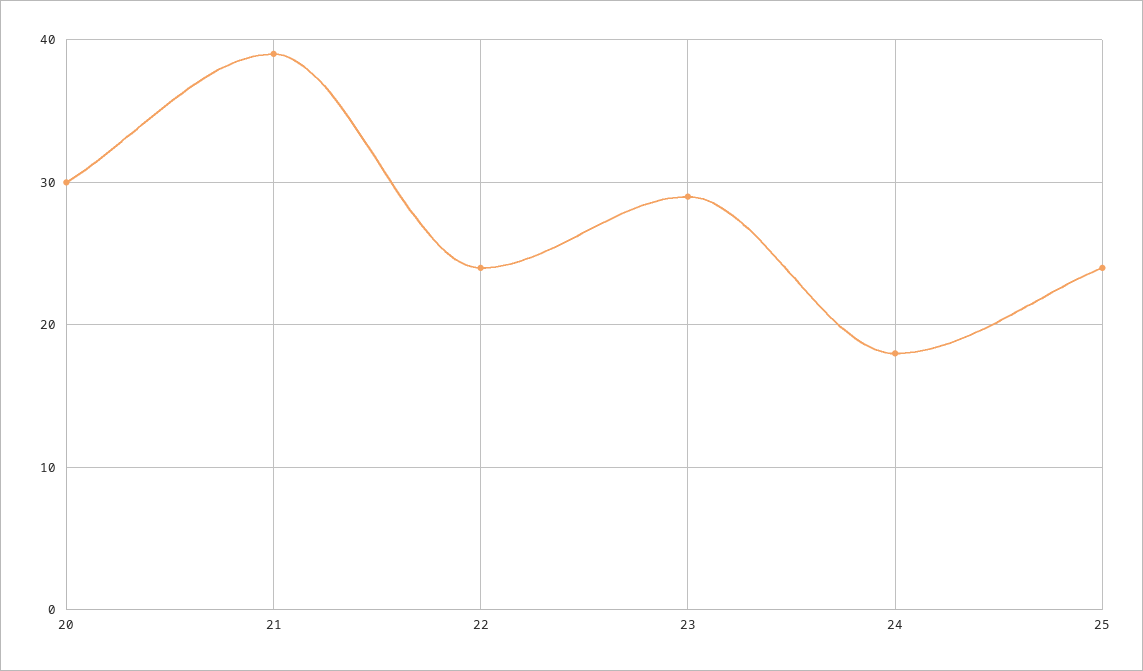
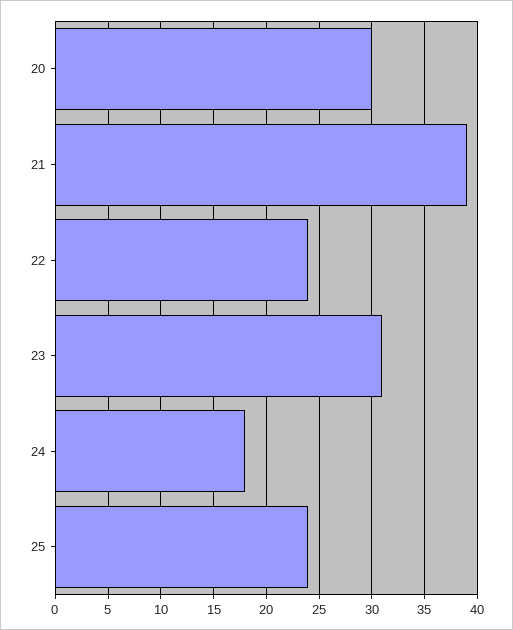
  {
    "20": 30,
    "21": 39,
    "22": 24,
-   "23": 29,
+   "23": 31,
    "24": 18,
    "25": 24
  }

